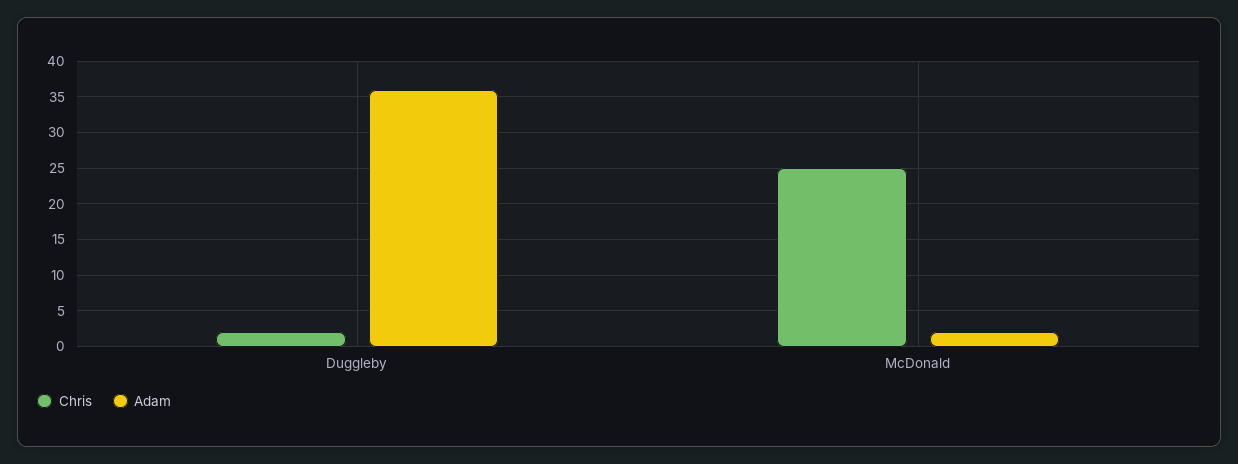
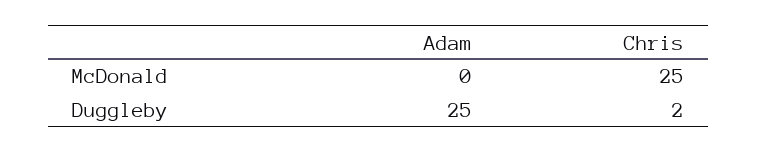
  {
    "Chris": {
      "Duggleby": 2,
      "McDonald": 25
    },
    "Adam": {
-     "Duggleby": 36,
+     "Duggleby": 25,
-     "McDonald": 2
+     "McDonald": 0
    }
  }

